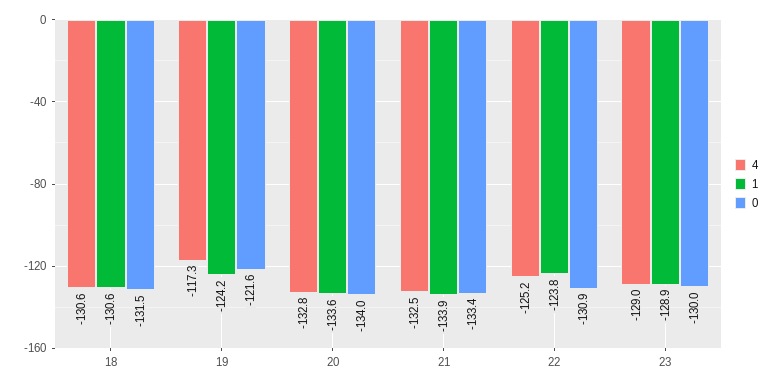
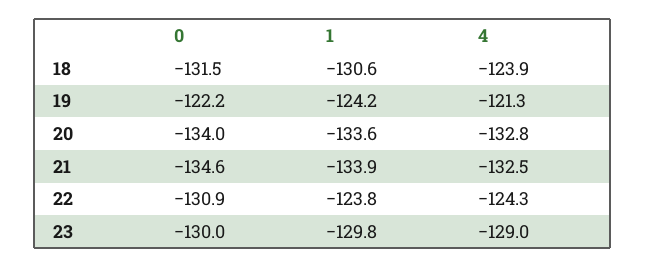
  {
    "4": {
-     "18": -130.6,
+     "18": -123.9,
-     "19": -117.3,
+     "19": -121.3,
      "20": -132.8,
      "21": -132.5,
-     "22": -125.2,
+     "22": -124.3,
      "23": -129
    },
    "1": {
      "18": -130.6,
      "19": -124.2,
      "20": -133.6,
      "21": -133.9,
      "22": -123.8,
-     "23": -128.9
+     "23": -129.8
    },
    "0": {
      "18": -131.5,
-     "19": -121.6,
+     "19": -122.2,
      "20": -134,
-     "21": -133.4,
+     "21": -134.6,
      "22": -130.9,
      "23": -130
    }
  }

